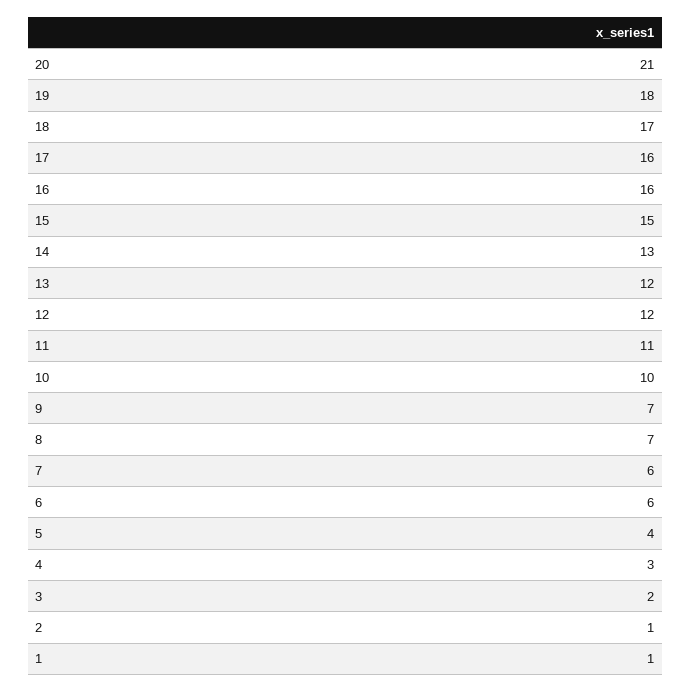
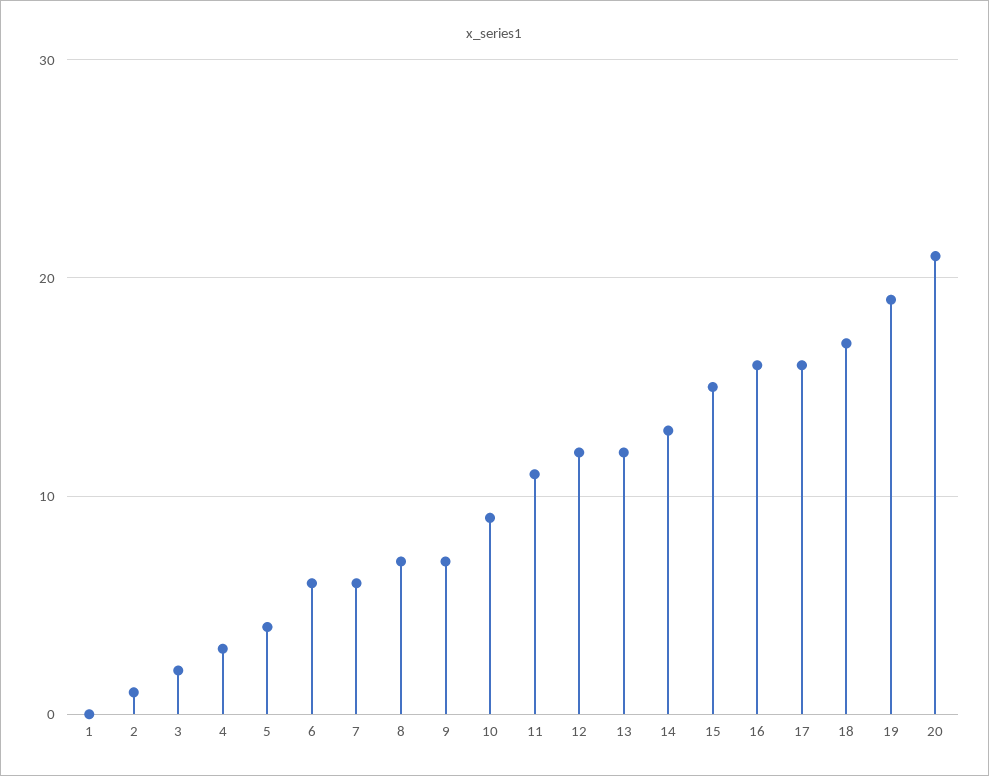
  {
    "20": 21,
-   "19": 18,
+   "19": 19,
    "18": 17,
    "17": 16,
    "16": 16,
    "15": 15,
    "14": 13,
    "13": 12,
    "12": 12,
    "11": 11,
-   "10": 10,
+   "10": 9,
    "9": 7,
    "8": 7,
    "7": 6,
    "6": 6,
    "5": 4,
    "4": 3,
    "3": 2,
    "2": 1,
-   "1": 1
+   "1": 0
  }

